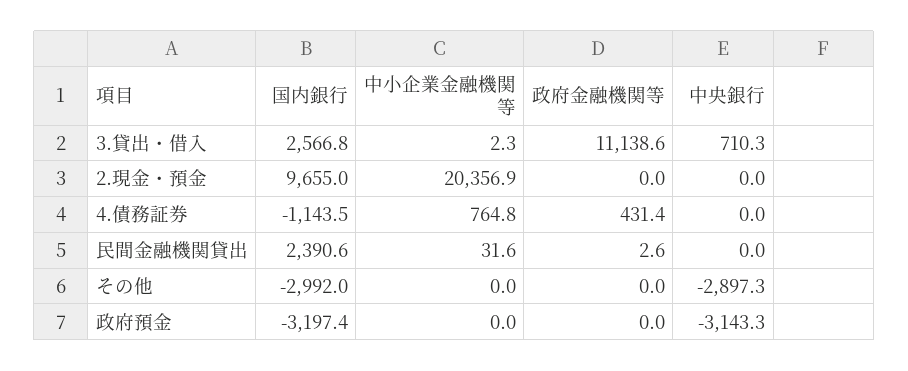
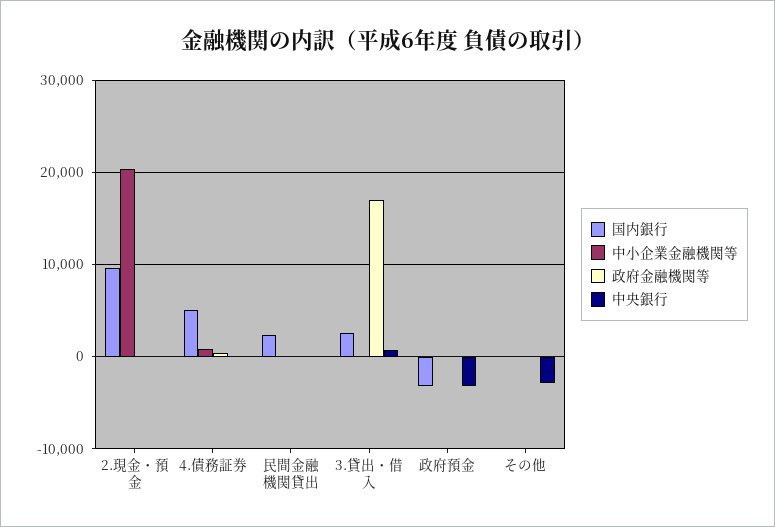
  {
    "国内銀行": {
      "3.貸出・借入": 2566.8,
      "2.現金・預金": 9655,
-     "4.債務証券": -1143.5,
+     "4.債務証券": 5000,
      "民間金融機関貸出": 2390.6,
-     "その他": -2992,
+     "その他": 0,
      "政府預金": -3197.4
    },
    "中小企業金融機関等": {
      "3.貸出・借入": 2.3,
      "2.現金・預金": 20356.9,
      "4.債務証券": 764.8,
      "民間金融機関貸出": 31.6,
      "その他": 0,
      "政府預金": 0
    },
    "政府金融機関等": {
-     "3.貸出・借入": 11138.6,
+     "3.貸出・借入": 17000,
      "2.現金・預金": 0,
      "4.債務証券": 431.4,
      "民間金融機関貸出": 2.6,
      "その他": 0,
      "政府預金": 0
    },
    "中央銀行": {
      "3.貸出・借入": 710.3,
      "2.現金・預金": 0,
      "4.債務証券": 0,
      "民間金融機関貸出": 0,
      "その他": -2897.3,
      "政府預金": -3143.3
    }
  }

